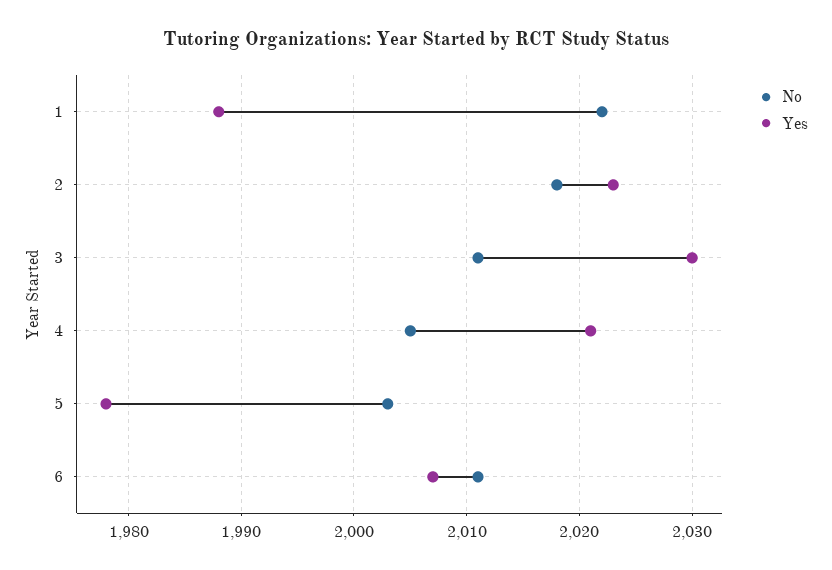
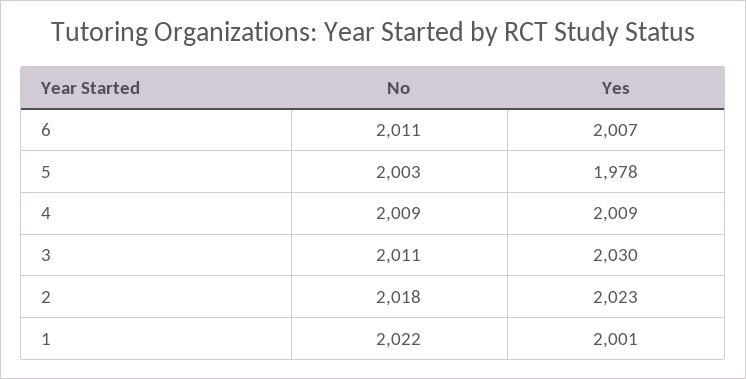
  {
    "No": {
      "1": 2022,
      "2": 2018,
      "3": 2011,
-     "4": 2005,
+     "4": 2009,
      "5": 2003,
      "6": 2011
    },
    "Yes": {
-     "1": 1988,
+     "1": 2001,
      "2": 2023,
      "3": 2030,
-     "4": 2021,
+     "4": 2009,
      "5": 1978,
      "6": 2007
    }
  }

